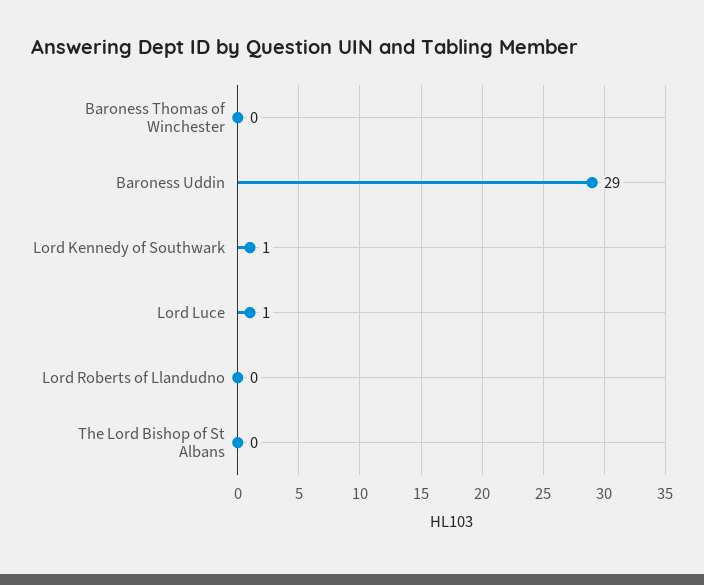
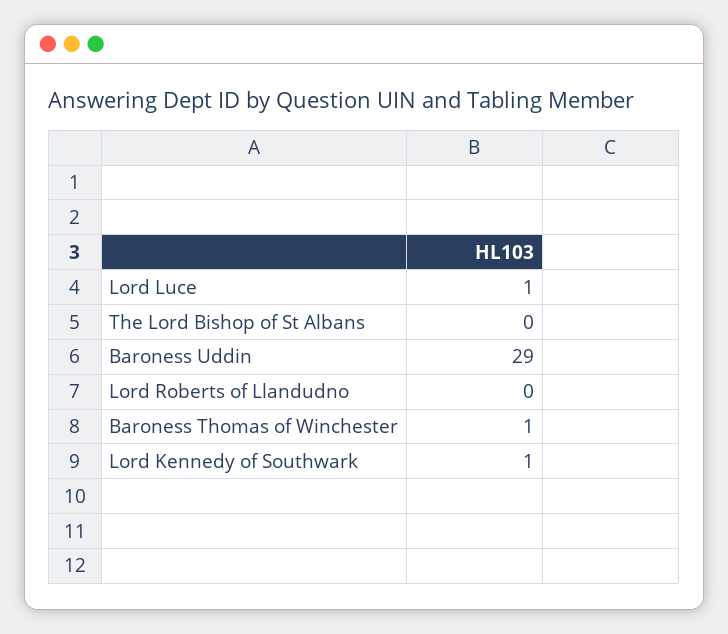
  {
-   "Baroness Thomas of Winchester": 0,
+   "Baroness Thomas of Winchester": 1,
    "Baroness Uddin": 29,
    "Lord Kennedy of Southwark": 1,
    "Lord Luce": 1,
    "Lord Roberts of Llandudno": 0,
    "The Lord Bishop of St Albans": 0
  }

